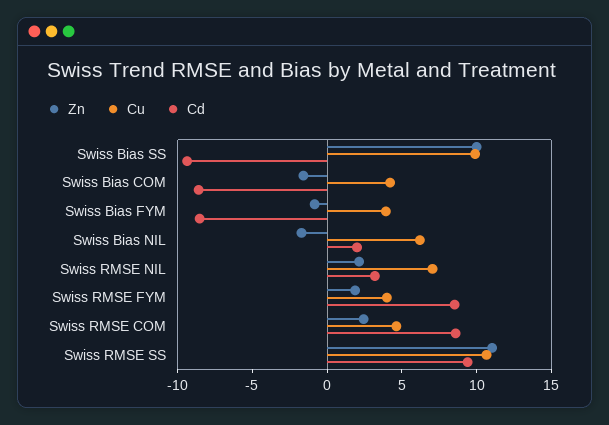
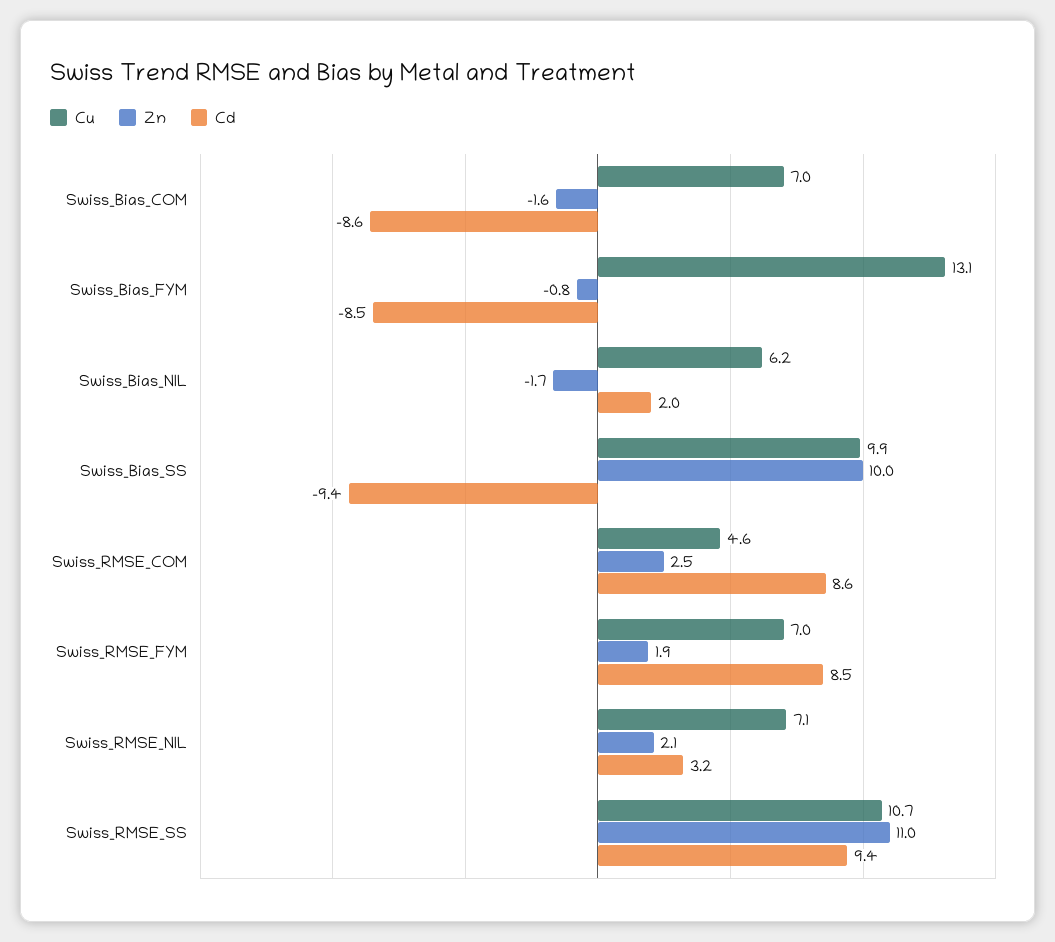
  {
    "Zn": {
      "Swiss Bias SS": 10,
      "Swiss Bias COM": -1.6,
      "Swiss Bias FYM": -0.8,
      "Swiss Bias NIL": -1.7,
      "Swiss RMSE NIL": 2.1,
      "Swiss RMSE FYM": 1.9,
      "Swiss RMSE COM": 2.5,
      "Swiss RMSE SS": 11
    },
    "Cu": {
      "Swiss Bias SS": 9.9,
-     "Swiss Bias COM": 4,
+     "Swiss Bias COM": 7,
-     "Swiss Bias FYM": 4,
+     "Swiss Bias FYM": 13.1,
      "Swiss Bias NIL": 6.2,
      "Swiss RMSE NIL": 7.1,
-     "Swiss RMSE FYM": 4,
+     "Swiss RMSE FYM": 7,
      "Swiss RMSE COM": 4.6,
      "Swiss RMSE SS": 10.7
    },
    "Cd": {
      "Swiss Bias SS": -9.4,
      "Swiss Bias COM": -8.6,
      "Swiss Bias FYM": -8.5,
      "Swiss Bias NIL": 2,
      "Swiss RMSE NIL": 3.2,
      "Swiss RMSE FYM": 8.5,
      "Swiss RMSE COM": 8.6,
      "Swiss RMSE SS": 9.4
    }
  }

